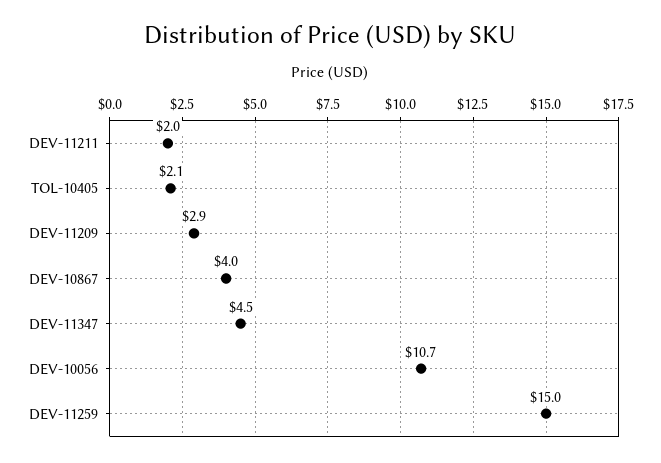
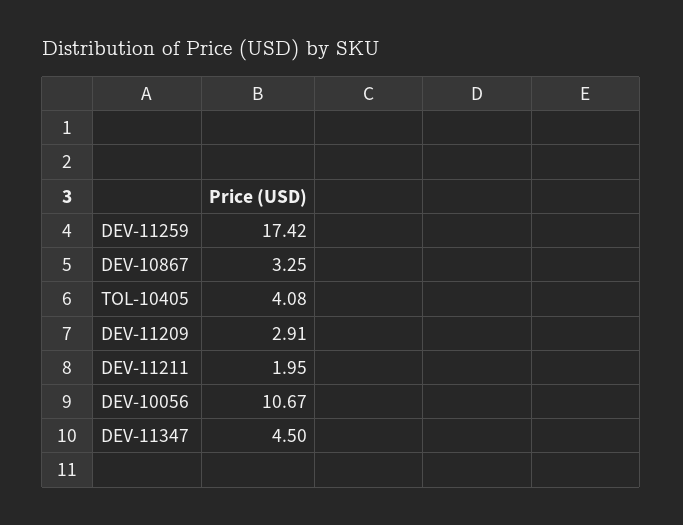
  {
    "DEV-11211": 1.95,
-   "TOL-10405": 2.1,
+   "TOL-10405": 4.08,
    "DEV-11209": 2.91,
-   "DEV-10867": 4,
+   "DEV-10867": 3.25,
    "DEV-11347": 4.5,
    "DEV-10056": 10.67,
-   "DEV-11259": 15
+   "DEV-11259": 17.42
  }

